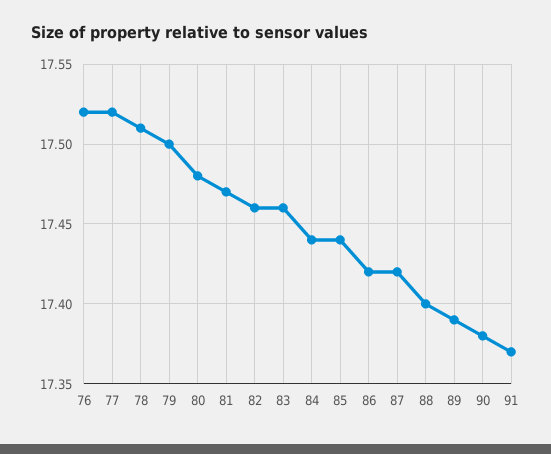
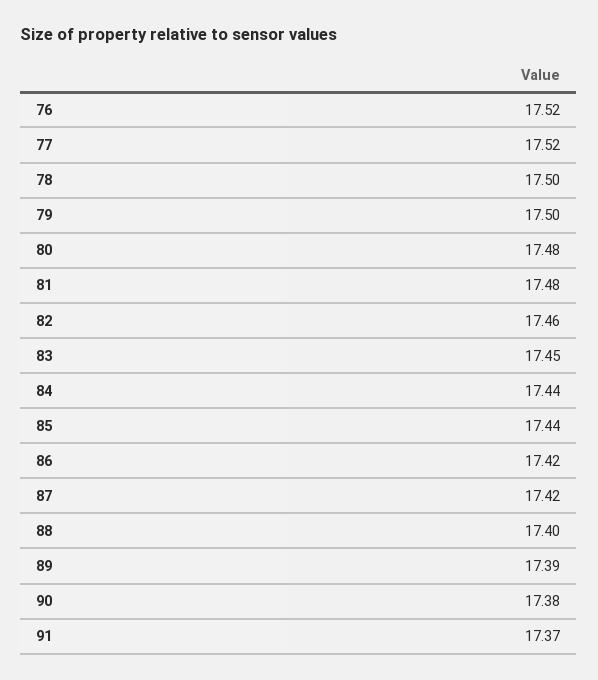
  {
    "76": 17.52,
    "77": 17.52,
-   "78": 17.51,
+   "78": 17.5,
    "79": 17.5,
    "80": 17.48,
-   "81": 17.47,
+   "81": 17.48,
    "82": 17.46,
-   "83": 17.46,
+   "83": 17.45,
    "84": 17.44,
    "85": 17.44,
    "86": 17.42,
    "87": 17.42,
    "88": 17.4,
    "89": 17.39,
    "90": 17.38,
    "91": 17.37
  }

